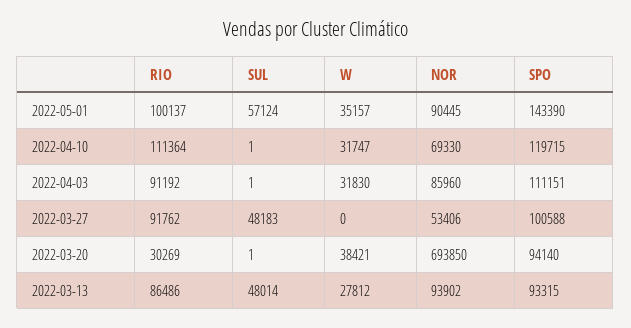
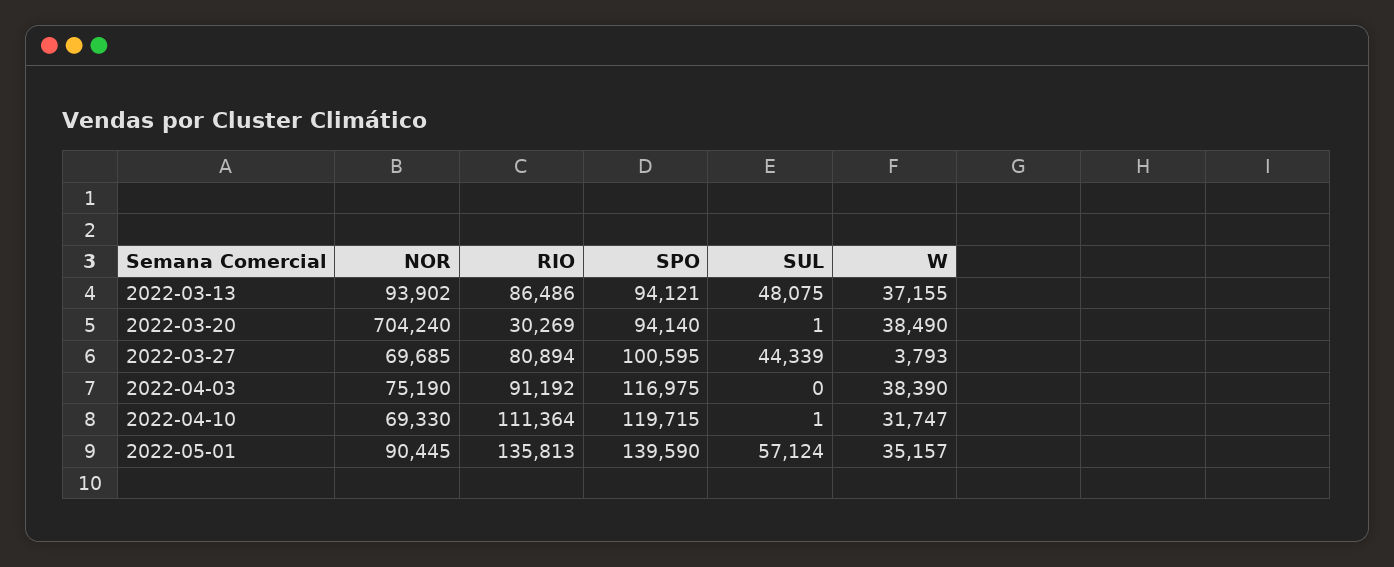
  {
    "RIO": {
-     "2022-05-01": 100137,
+     "2022-05-01": 135813,
      "2022-04-10": 111364,
      "2022-04-03": 91192,
-     "2022-03-27": 91762,
+     "2022-03-27": 80894,
      "2022-03-20": 30269,
      "2022-03-13": 86486
    },
    "SUL": {
      "2022-05-01": 57124,
      "2022-04-10": 1,
-     "2022-04-03": 1,
+     "2022-04-03": 0,
-     "2022-03-27": 48183,
+     "2022-03-27": 44339,
      "2022-03-20": 1,
-     "2022-03-13": 48014
+     "2022-03-13": 48075
    },
    "W": {
      "2022-05-01": 35157,
      "2022-04-10": 31747,
-     "2022-04-03": 31830,
+     "2022-04-03": 38390,
-     "2022-03-27": 0,
+     "2022-03-27": 3793,
-     "2022-03-20": 38421,
+     "2022-03-20": 38490,
-     "2022-03-13": 27812
+     "2022-03-13": 37155
    },
    "NOR": {
      "2022-05-01": 90445,
      "2022-04-10": 69330,
-     "2022-04-03": 85960,
+     "2022-04-03": 75190,
-     "2022-03-27": 53406,
+     "2022-03-27": 69685,
-     "2022-03-20": 693850,
+     "2022-03-20": 704240,
      "2022-03-13": 93902
    },
    "SPO": {
-     "2022-05-01": 143390,
+     "2022-05-01": 139590,
      "2022-04-10": 119715,
-     "2022-04-03": 111151,
+     "2022-04-03": 116975,
-     "2022-03-27": 100588,
+     "2022-03-27": 100595,
      "2022-03-20": 94140,
-     "2022-03-13": 93315
+     "2022-03-13": 94121
    }
  }

